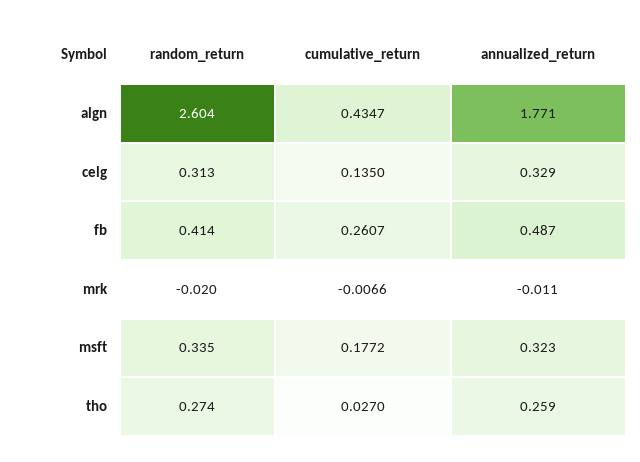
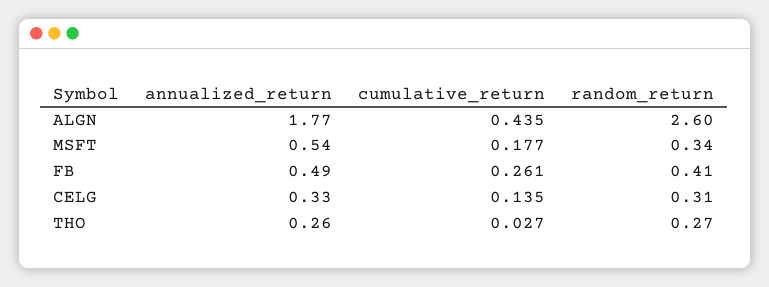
  {
    "random_return": {
      "algn": 2.604,
      "celg": 0.313,
      "fb": 0.414,
-     "mrk": -0.02,
      "msft": 0.335,
      "tho": 0.274
    },
    "cumulative_return": {
      "algn": 0.4347,
      "celg": 0.135,
      "fb": 0.2607,
-     "mrk": -0.0066,
      "msft": 0.1772,
      "tho": 0.027
    },
    "annualized_return": {
      "algn": 1.771,
      "celg": 0.329,
      "fb": 0.487,
-     "mrk": -0.011,
-     "msft": 0.323,
+     "msft": 0.54,
      "tho": 0.259
    }
  }

